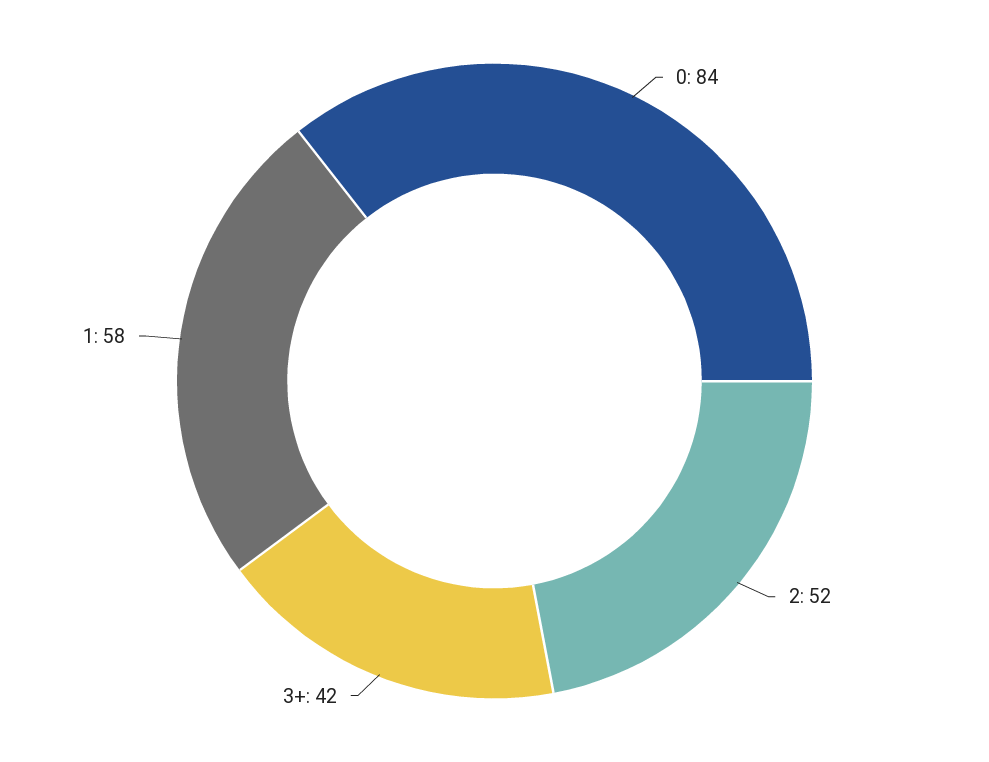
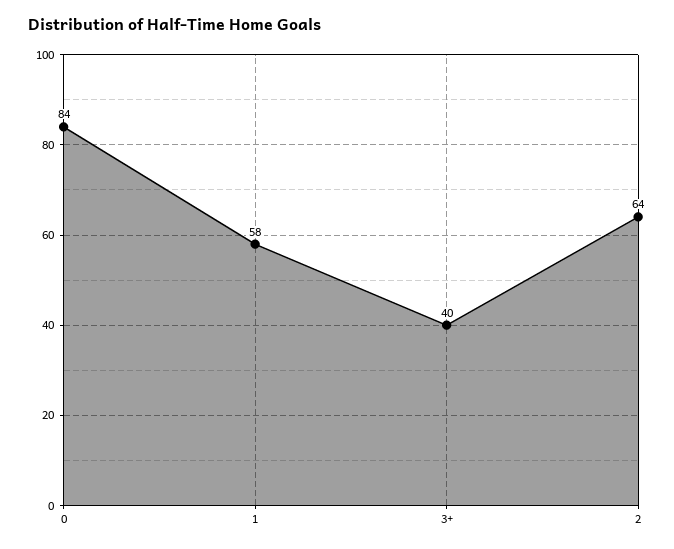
  {
    "0": 84,
-   "2": 52,
+   "2": 64,
-   "3+": 42,
+   "3+": 40,
    "1": 58
  }

